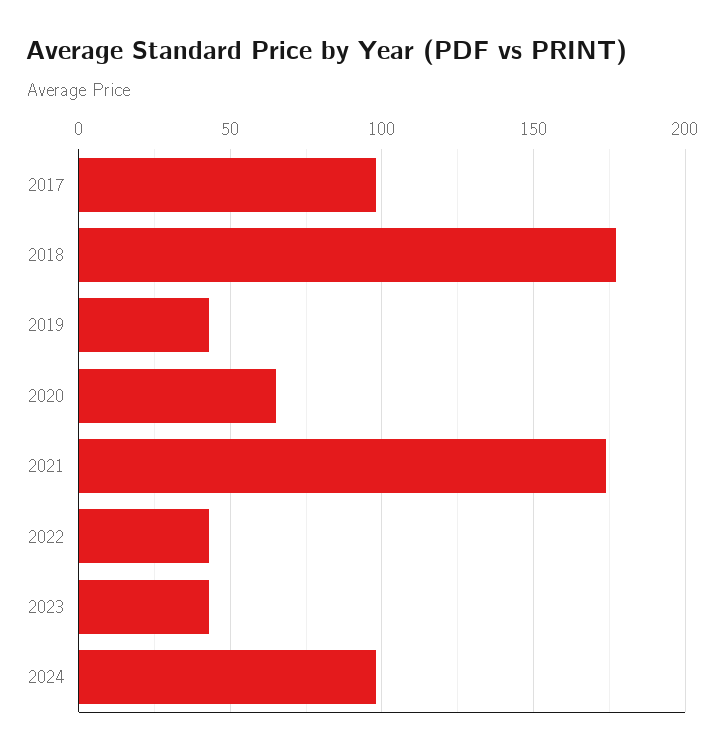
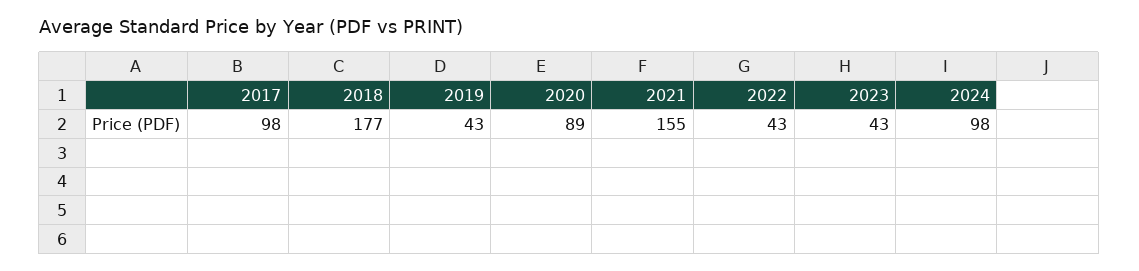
  {
    "2017": 98,
    "2018": 177,
    "2019": 43,
-   "2020": 65,
+   "2020": 89,
-   "2021": 175,
+   "2021": 155,
    "2022": 43,
    "2023": 43,
    "2024": 98
  }

